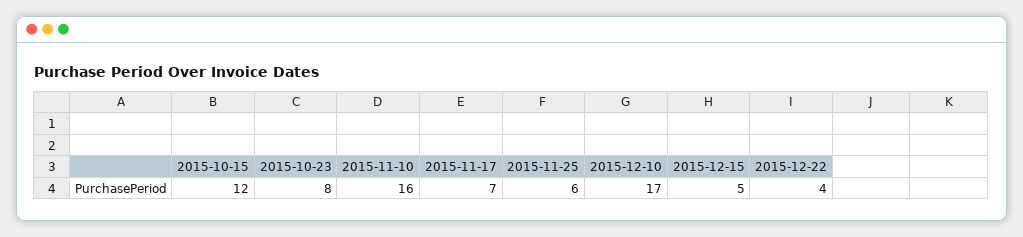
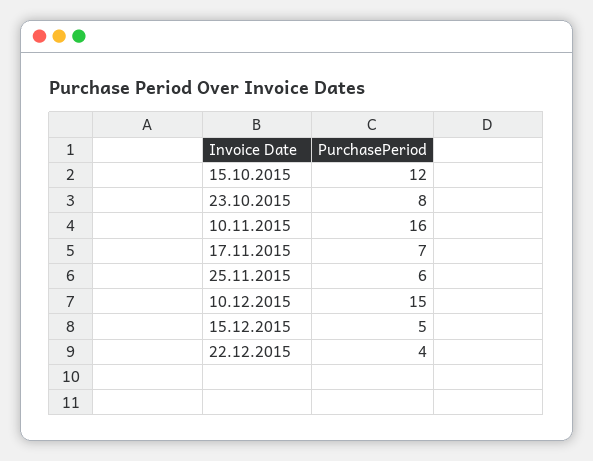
  {
    "2015-10-15": 12,
    "2015-10-23": 8,
    "2015-11-10": 16,
    "2015-11-17": 7,
    "2015-11-25": 6,
-   "2015-12-10": 17,
+   "2015-12-10": 15,
    "2015-12-15": 5,
    "2015-12-22": 4
  }

